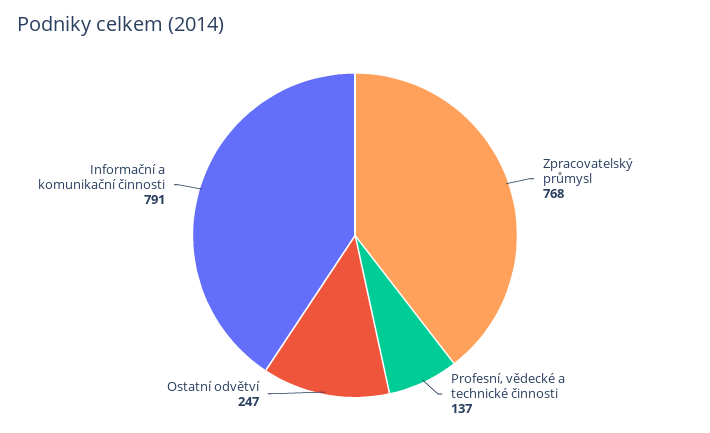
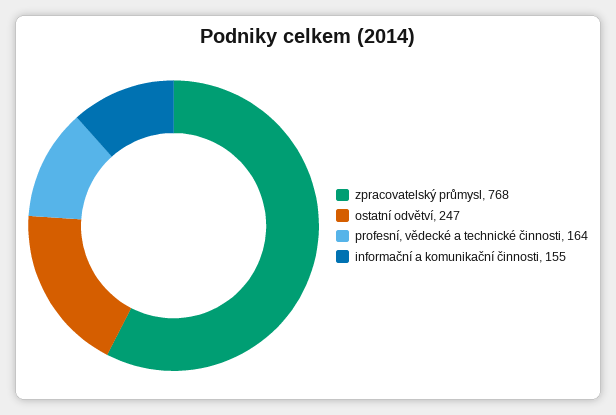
  {
    "Zpracovatelský průmysl": 768,
-   "Profesní, vědecké a technické činnosti": 137,
+   "Profesní, vědecké a technické činnosti": 164,
    "Ostatní odvětví": 247,
-   "Informační a komunikační činnosti": 791
+   "Informační a komunikační činnosti": 155
  }

